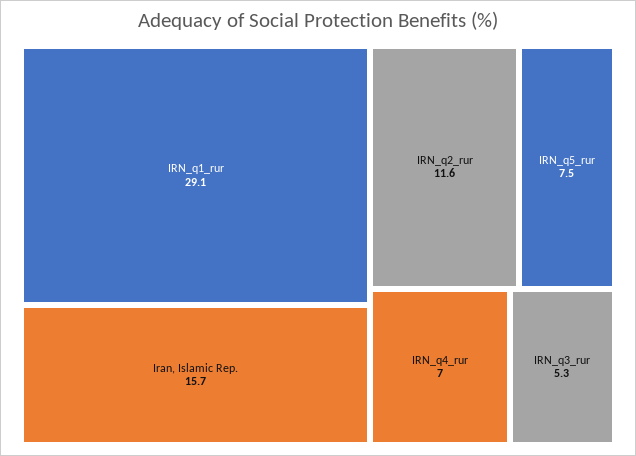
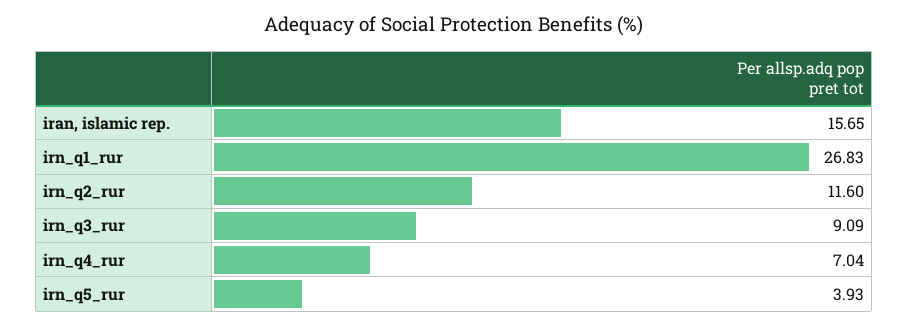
  {
-   "IRN_q1_rur": 29.1,
+   "IRN_q1_rur": 26.83,
    "Iran, Islamic Rep.": 15.65,
    "IRN_q2_rur": 11.6,
-   "IRN_q5_rur": 7.5,
+   "IRN_q5_rur": 3.93,
    "IRN_q4_rur": 7.04,
-   "IRN_q3_rur": 5.3
+   "IRN_q3_rur": 9.09
  }

